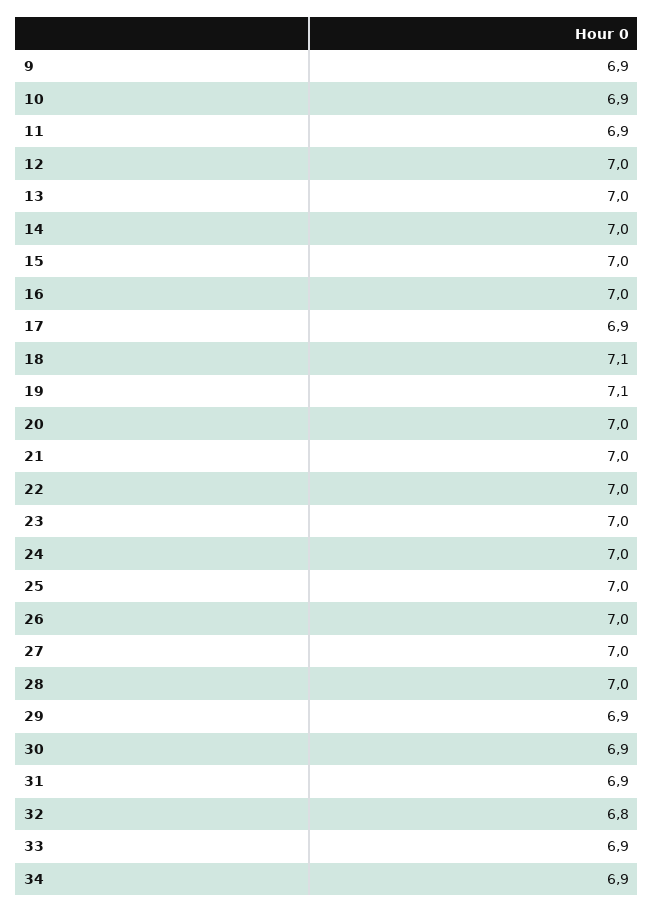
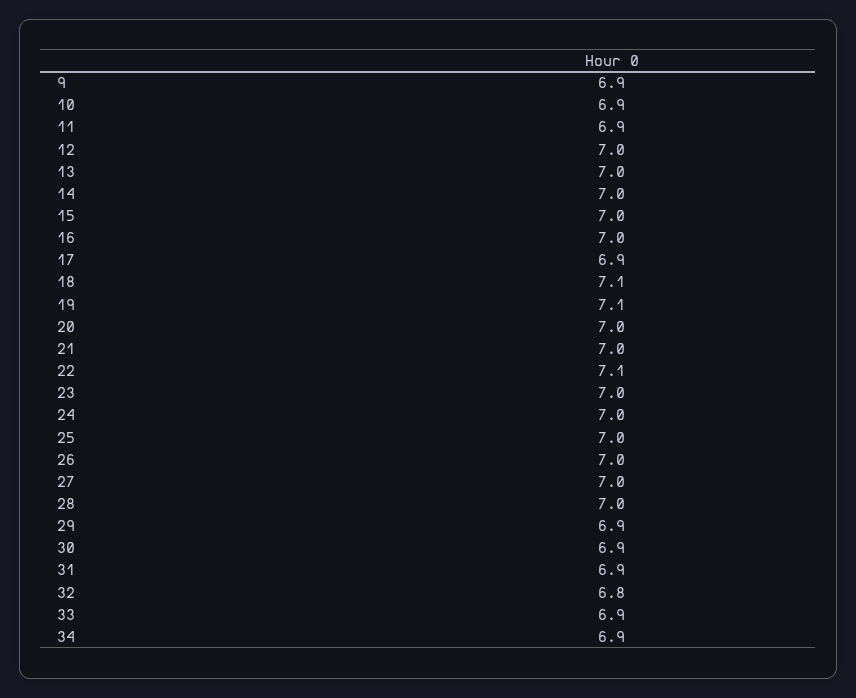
  {
    "9": 6.9,
    "10": 6.9,
    "11": 6.9,
    "12": 7,
    "13": 7,
    "14": 7,
    "15": 7,
    "16": 7,
    "17": 6.9,
    "18": 7.1,
    "19": 7.1,
    "20": 7,
    "21": 7,
-   "22": 7,
+   "22": 7.1,
    "23": 7,
    "24": 7,
    "25": 7,
    "26": 7,
    "27": 7,
    "28": 7,
    "29": 6.9,
    "30": 6.9,
    "31": 6.9,
    "32": 6.8,
    "33": 6.9,
    "34": 6.9
  }

